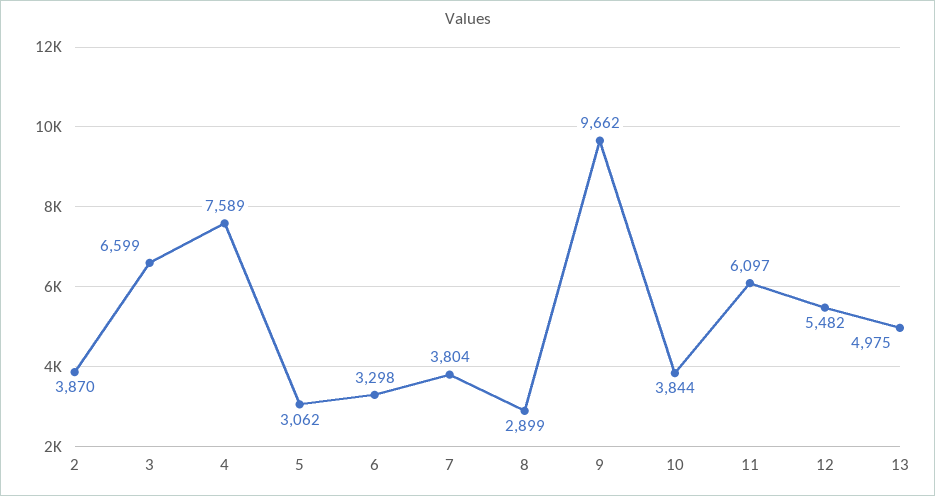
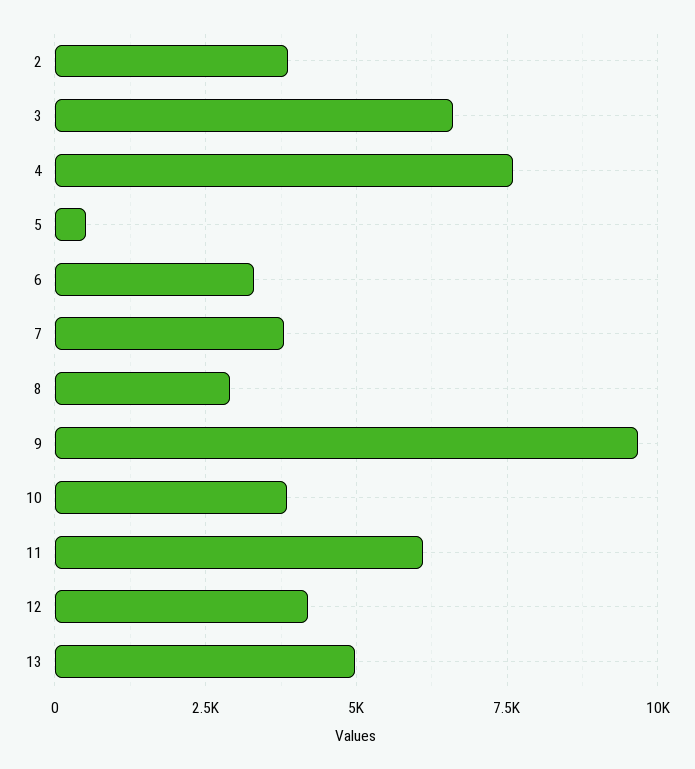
  {
    "2": 3870,
    "3": 6599,
    "4": 7589,
-   "5": 3062,
+   "5": 500,
    "6": 3298,
    "7": 3804,
    "8": 2899,
    "9": 9662,
    "10": 3844,
    "11": 6097,
-   "12": 5482,
+   "12": 4250,
    "13": 4975
  }

